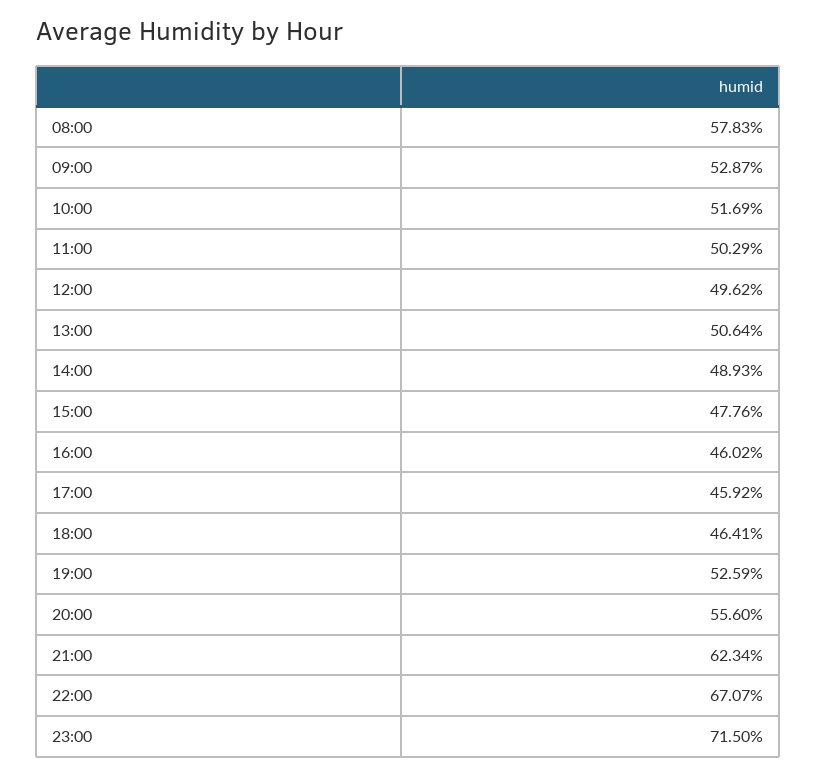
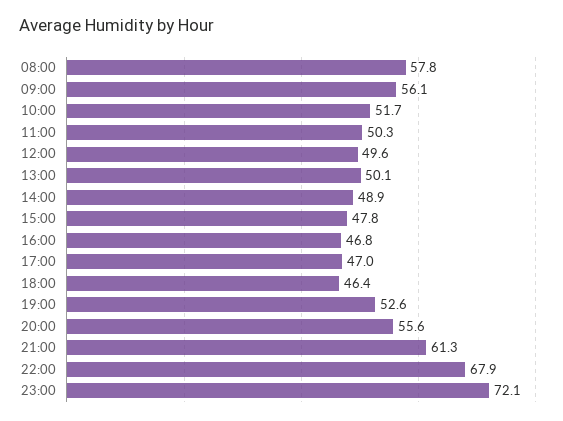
  {
    "08:00": 57.83,
-   "09:00": 52.87,
+   "09:00": 56.1,
    "10:00": 51.69,
    "11:00": 50.29,
    "12:00": 49.62,
-   "13:00": 50.64,
+   "13:00": 50.1,
    "14:00": 48.93,
    "15:00": 47.76,
-   "16:00": 46.02,
+   "16:00": 46.8,
-   "17:00": 45.92,
+   "17:00": 47,
    "18:00": 46.41,
    "19:00": 52.59,
    "20:00": 55.6,
-   "21:00": 62.34,
+   "21:00": 61.3,
-   "22:00": 67.07,
+   "22:00": 67.9,
-   "23:00": 71.5
+   "23:00": 72.1
  }

